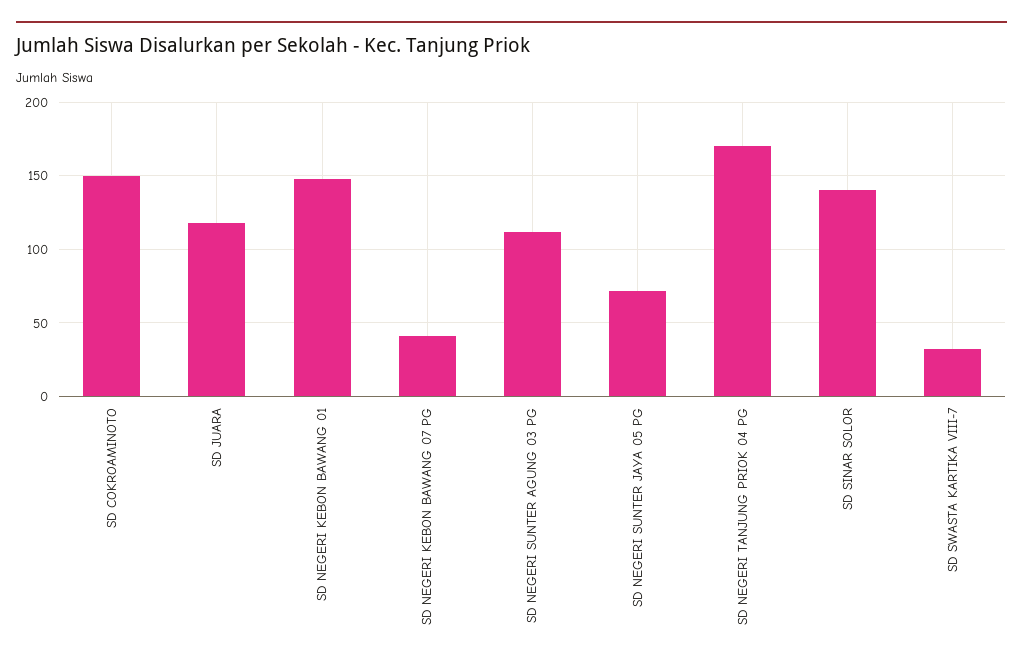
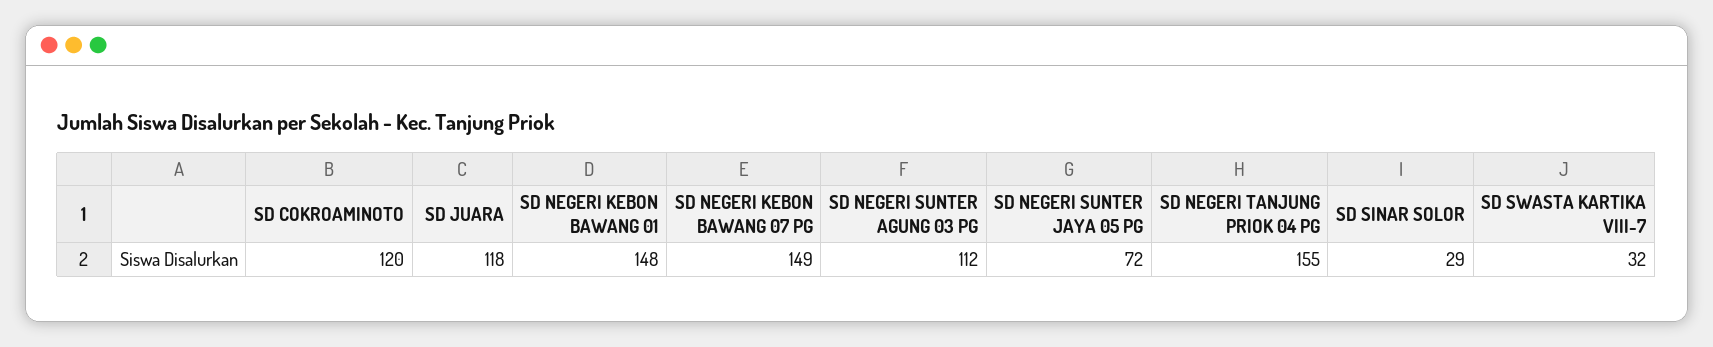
  {
-   "SD COKROAMINOTO": 150,
+   "SD COKROAMINOTO": 120,
    "SD JUARA": 118,
    "SD NEGERI KEBON BAWANG 01": 148,
-   "SD NEGERI KEBON BAWANG 07 PG": 40,
+   "SD NEGERI KEBON BAWANG 07 PG": 149,
    "SD NEGERI SUNTER AGUNG 03 PG": 112,
    "SD NEGERI SUNTER JAYA 05 PG": 72,
-   "SD NEGERI TANJUNG PRIOK 04 PG": 170,
+   "SD NEGERI TANJUNG PRIOK 04 PG": 155,
-   "SD SINAR SOLOR": 140,
+   "SD SINAR SOLOR": 29,
    "SD SWASTA KARTIKA VIII-7": 32
  }

